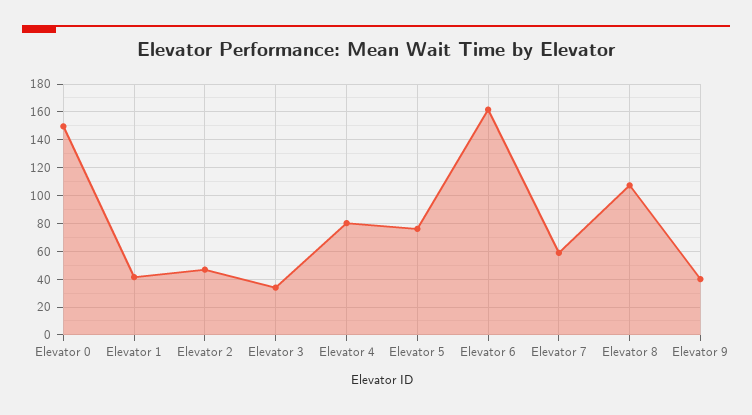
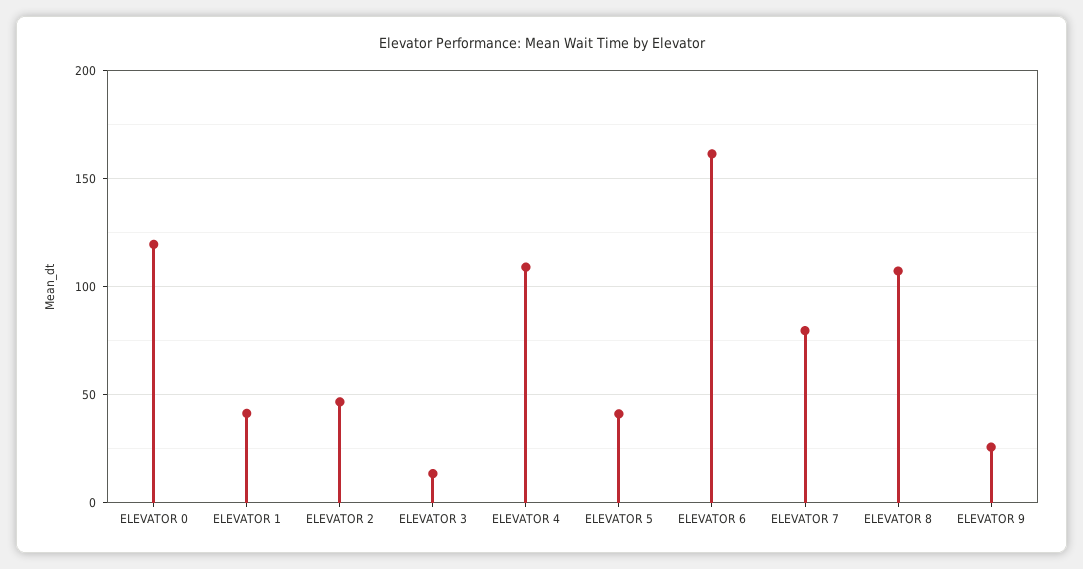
  {
-   "Elevator 0": 150,
+   "Elevator 0": 120,
    "Elevator 1": 40,
    "Elevator 2": 45,
-   "Elevator 3": 35,
+   "Elevator 3": 15,
-   "Elevator 4": 80,
+   "Elevator 4": 110,
-   "Elevator 5": 75,
+   "Elevator 5": 40,
    "Elevator 6": 160,
-   "Elevator 7": 60,
+   "Elevator 7": 80,
    "Elevator 8": 105,
-   "Elevator 9": 40
+   "Elevator 9": 25
  }

